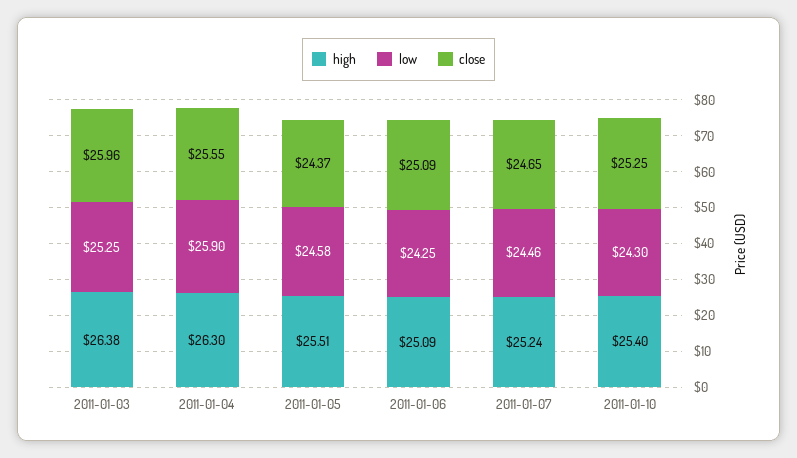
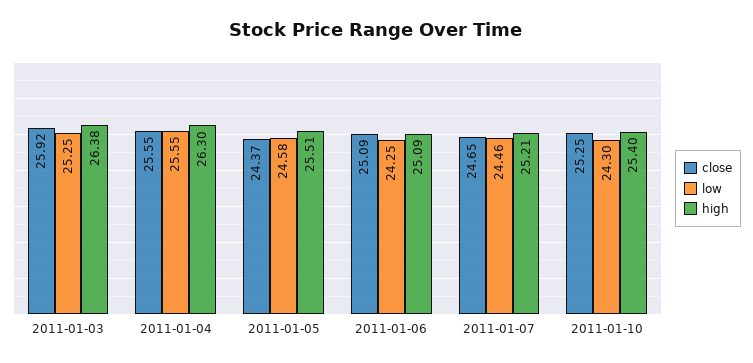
  {
    "high": {
      "2011-01-03": 26.38,
      "2011-01-04": 26.3,
      "2011-01-05": 25.51,
      "2011-01-06": 25.09,
-     "2011-01-07": 25.24,
+     "2011-01-07": 25.21,
      "2011-01-10": 25.4
    },
    "low": {
      "2011-01-03": 25.25,
-     "2011-01-04": 25.9,
+     "2011-01-04": 25.55,
      "2011-01-05": 24.58,
      "2011-01-06": 24.25,
      "2011-01-07": 24.46,
      "2011-01-10": 24.3
    },
    "close": {
-     "2011-01-03": 25.96,
+     "2011-01-03": 25.92,
      "2011-01-04": 25.55,
      "2011-01-05": 24.37,
      "2011-01-06": 25.09,
      "2011-01-07": 24.65,
      "2011-01-10": 25.25
    }
  }

